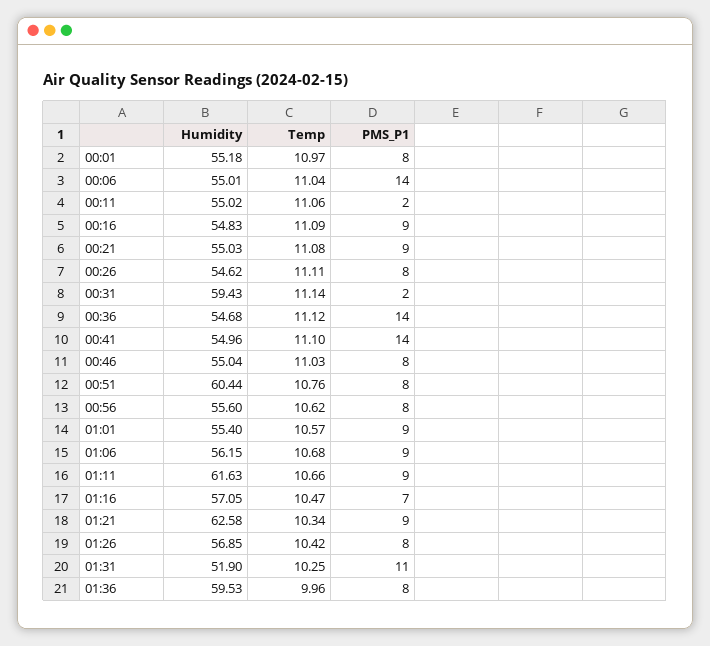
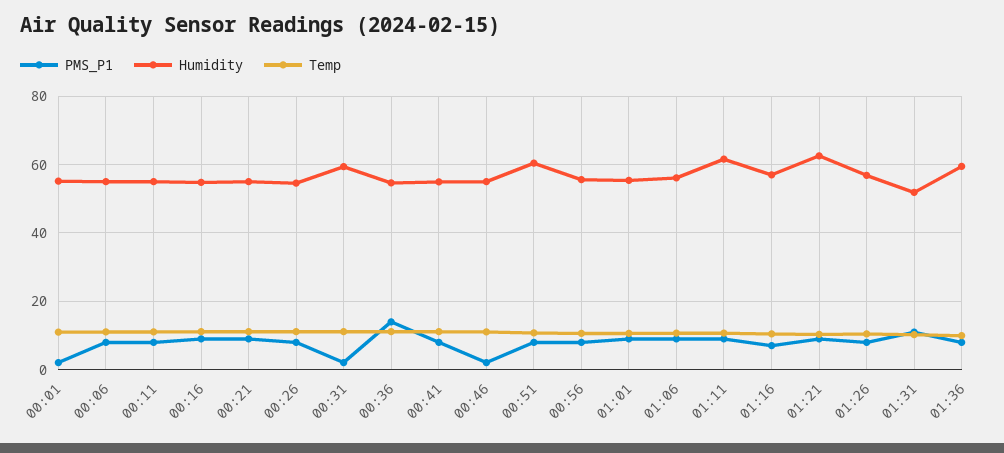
  {
    "Humidity": {
      "00:01": 55.18,
      "00:06": 55.01,
      "00:11": 55.02,
      "00:16": 54.83,
      "00:21": 55.03,
      "00:26": 54.62,
      "00:31": 59.43,
      "00:36": 54.68,
      "00:41": 54.96,
      "00:46": 55.04,
      "00:51": 60.44,
      "00:56": 55.6,
      "01:01": 55.4,
      "01:06": 56.15,
      "01:11": 61.63,
      "01:16": 57.05,
      "01:21": 62.58,
      "01:26": 56.85,
      "01:31": 51.9,
      "01:36": 59.53
    },
    "Temp": {
      "00:01": 10.97,
      "00:06": 11.04,
      "00:11": 11.06,
      "00:16": 11.09,
      "00:21": 11.08,
      "00:26": 11.11,
      "00:31": 11.14,
      "00:36": 11.12,
      "00:41": 11.1,
      "00:46": 11.03,
      "00:51": 10.76,
      "00:56": 10.62,
      "01:01": 10.57,
      "01:06": 10.68,
      "01:11": 10.66,
      "01:16": 10.47,
      "01:21": 10.34,
      "01:26": 10.42,
      "01:31": 10.25,
      "01:36": 9.96
    },
    "PMS_P1": {
-     "00:01": 8,
+     "00:01": 2,
-     "00:06": 14,
+     "00:06": 8,
-     "00:11": 2,
+     "00:11": 8,
      "00:16": 9,
      "00:21": 9,
      "00:26": 8,
      "00:31": 2,
      "00:36": 14,
-     "00:41": 14,
+     "00:41": 8,
-     "00:46": 8,
+     "00:46": 2,
      "00:51": 8,
      "00:56": 8,
      "01:01": 9,
      "01:06": 9,
      "01:11": 9,
      "01:16": 7,
      "01:21": 9,
      "01:26": 8,
      "01:31": 11,
      "01:36": 8
    }
  }

